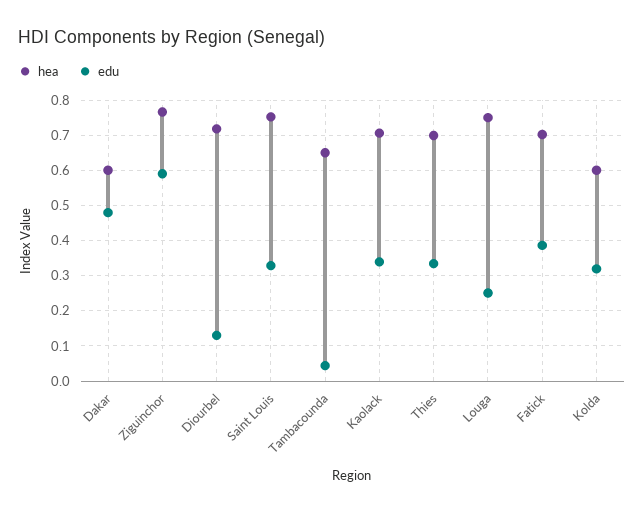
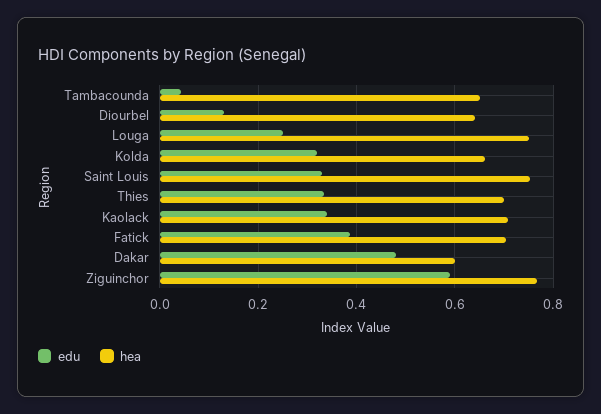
  {
    "hea": {
      "Dakar": 0.6,
      "Ziguinchor": 0.76,
-     "Diourbel": 0.72,
+     "Diourbel": 0.64,
      "Saint Louis": 0.76,
      "Tambacounda": 0.66,
      "Kaolack": 0.7,
      "Thies": 0.7,
      "Louga": 0.76,
      "Fatick": 0.7,
-     "Kolda": 0.6
+     "Kolda": 0.66
    },
    "edu": {
      "Dakar": 0.48,
      "Ziguinchor": 0.6,
      "Diourbel": 0.14,
      "Saint Louis": 0.32,
      "Tambacounda": 0.04,
      "Kaolack": 0.34,
      "Thies": 0.34,
      "Louga": 0.26,
      "Fatick": 0.38,
      "Kolda": 0.32
    }
  }

